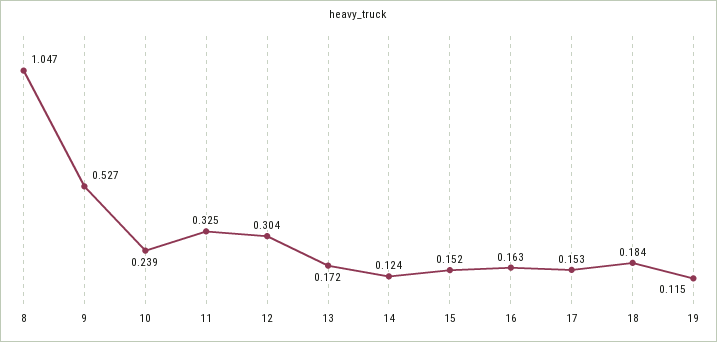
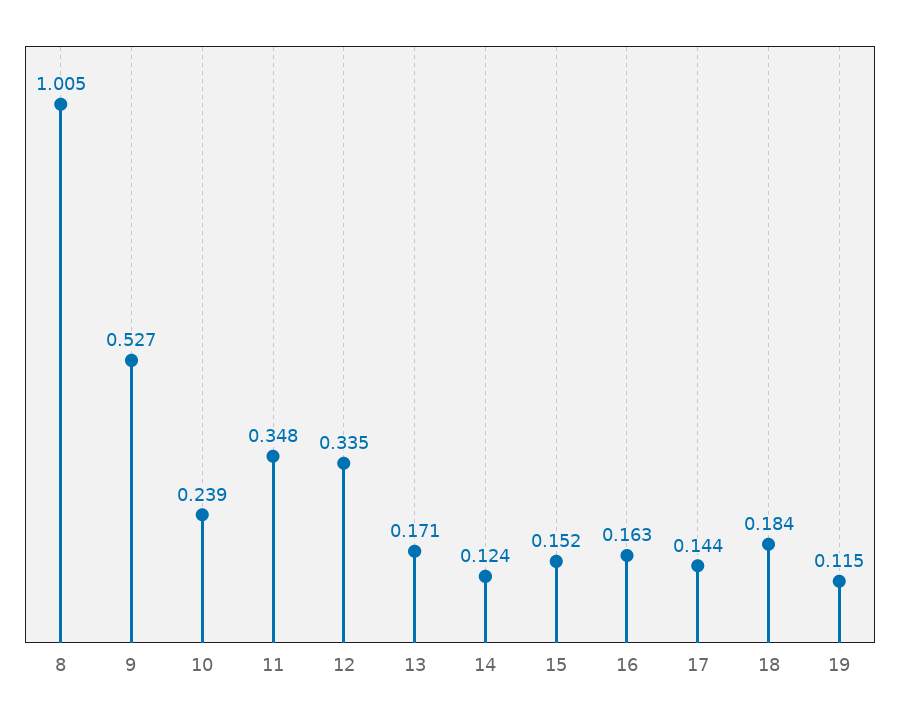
  {
-   "8": 1.047,
+   "8": 1.005,
    "9": 0.527,
    "10": 0.239,
-   "11": 0.325,
+   "11": 0.348,
-   "12": 0.304,
+   "12": 0.335,
-   "13": 0.172,
+   "13": 0.171,
    "14": 0.124,
    "15": 0.152,
    "16": 0.163,
-   "17": 0.153,
+   "17": 0.144,
    "18": 0.184,
    "19": 0.115
  }

